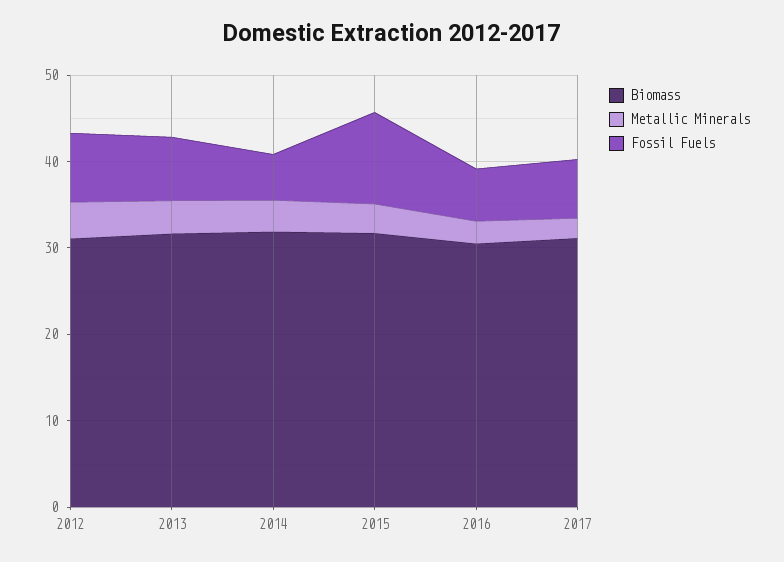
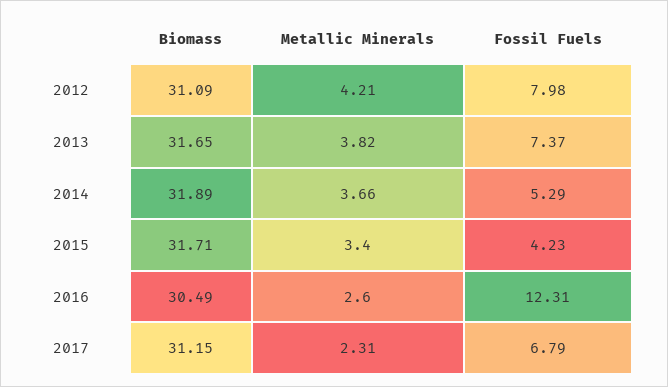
  {
    "Biomass": {
      "2012": 31.09,
      "2013": 31.65,
      "2014": 31.89,
      "2015": 31.71,
      "2016": 30.49,
      "2017": 31.15
    },
    "Metallic Minerals": {
      "2012": 4.21,
      "2013": 3.82,
      "2014": 3.66,
      "2015": 3.4,
      "2016": 2.6,
      "2017": 2.31
    },
    "Fossil Fuels": {
      "2012": 7.98,
      "2013": 7.37,
      "2014": 5.29,
-     "2015": 10,
+     "2015": 4.23,
-     "2016": 6,
+     "2016": 12.31,
      "2017": 6.79
    }
  }

